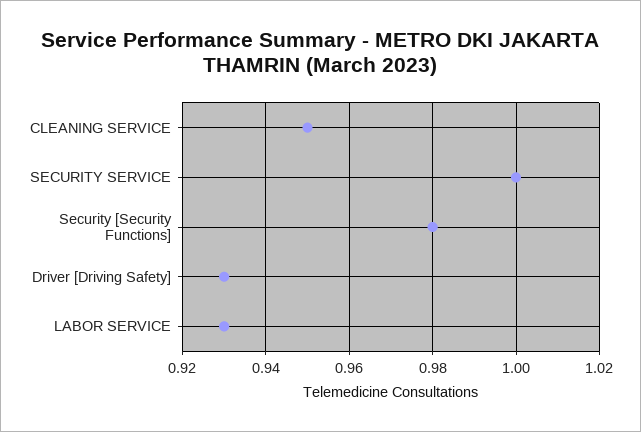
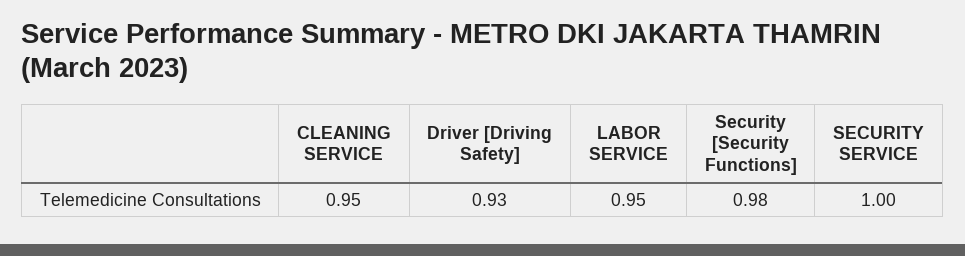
  {
    "CLEANING SERVICE": 0.95,
    "SECURITY SERVICE": 1,
    "Security [Security Functions]": 0.98,
    "Driver [Driving Safety]": 0.93,
-   "LABOR SERVICE": 0.93
+   "LABOR SERVICE": 0.95
  }

